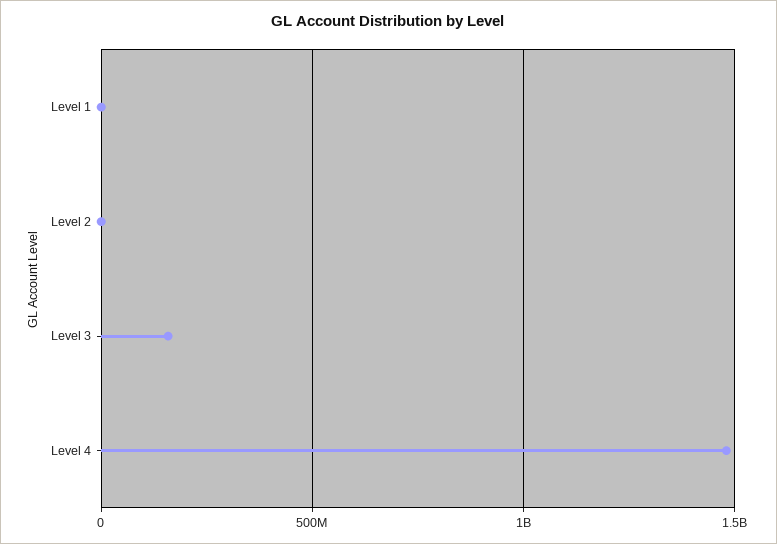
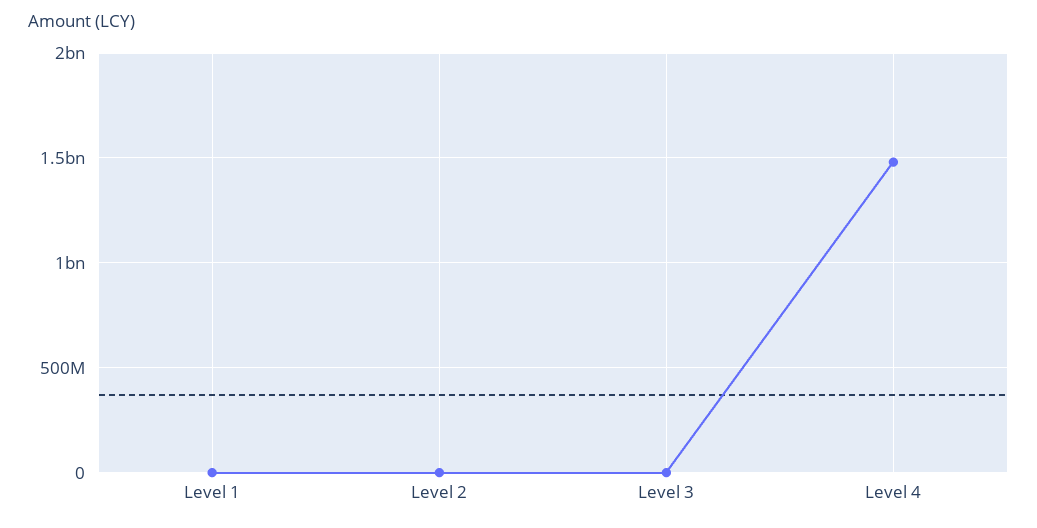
  {
    "Level 1": 0,
    "Level 2": 0,
-   "Level 3": 150000000,
+   "Level 3": 0,
    "Level 4": 1500000000
  }

